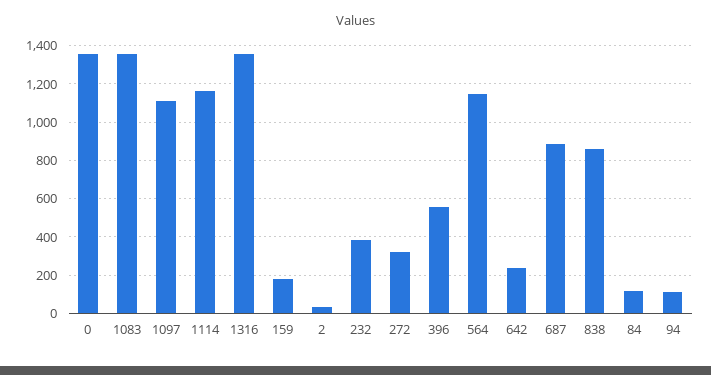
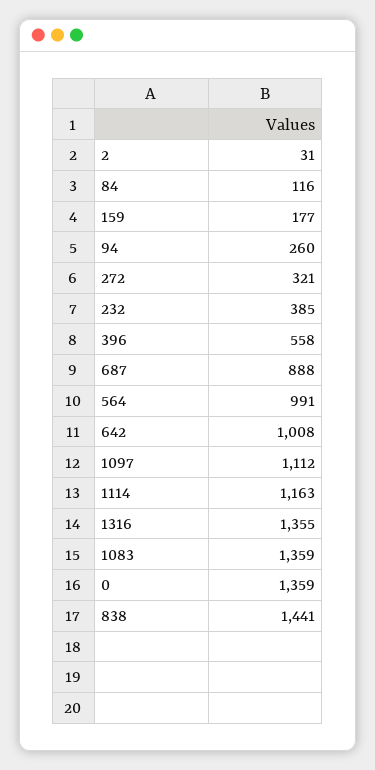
  {
    "0": 1359,
    "1083": 1359,
    "1097": 1112,
    "1114": 1163,
    "1316": 1355,
    "159": 177,
    "2": 31,
    "232": 385,
    "272": 321,
    "396": 558,
-   "564": 1150,
+   "564": 991,
-   "642": 250,
+   "642": 1008,
    "687": 888,
-   "838": 850,
+   "838": 1441,
    "84": 116,
-   "94": 100
+   "94": 260
  }

